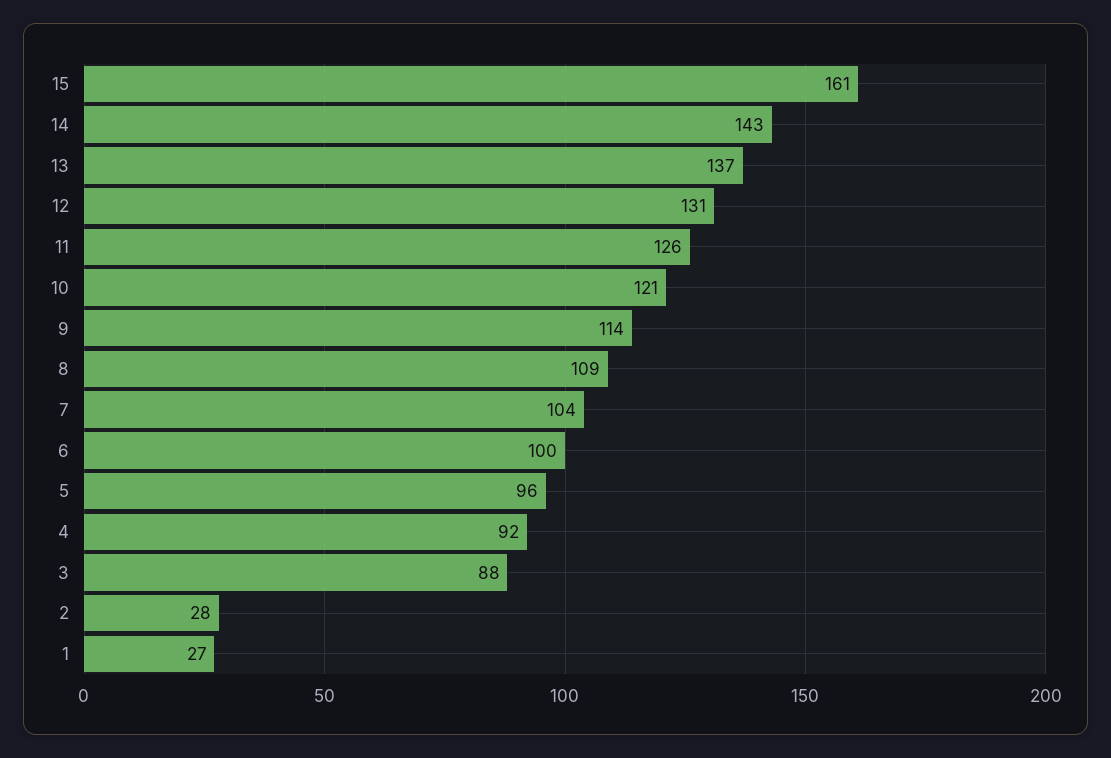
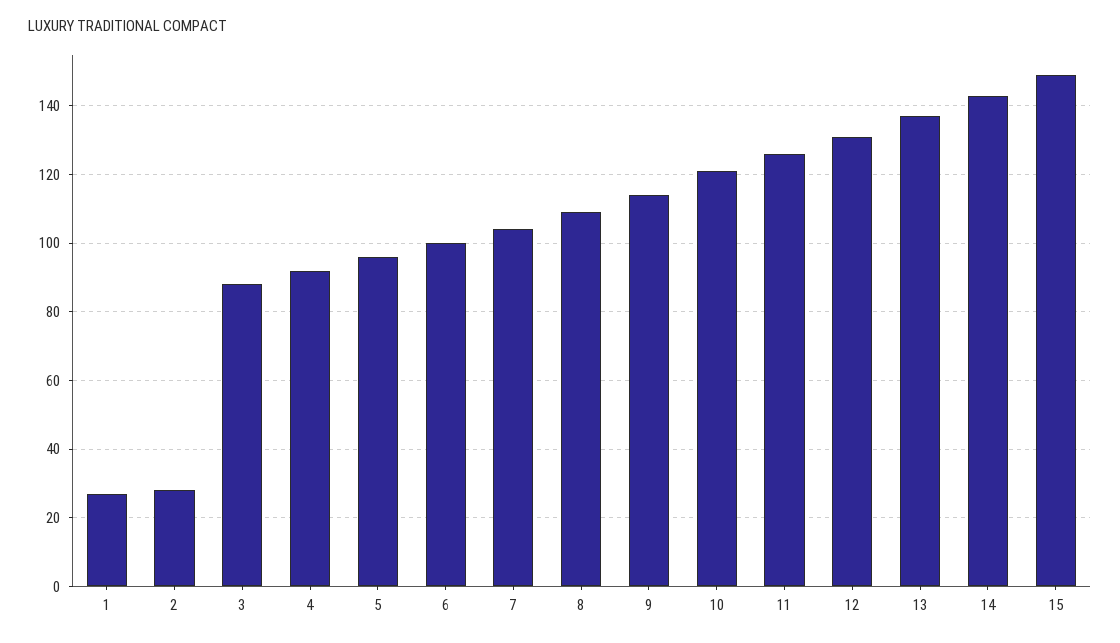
  {
-   "15": 161,
+   "15": 150,
    "14": 143,
    "13": 137,
    "12": 131,
    "11": 126,
    "10": 121,
    "9": 114,
    "8": 109,
    "7": 104,
    "6": 100,
    "5": 96,
    "4": 92,
    "3": 88,
    "2": 28,
    "1": 27
  }

